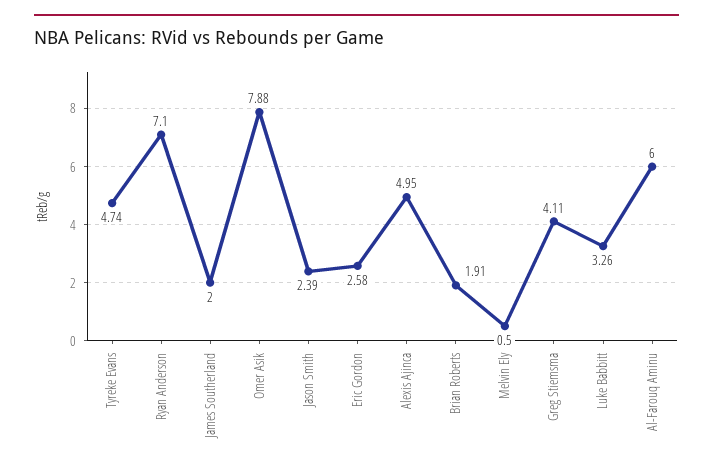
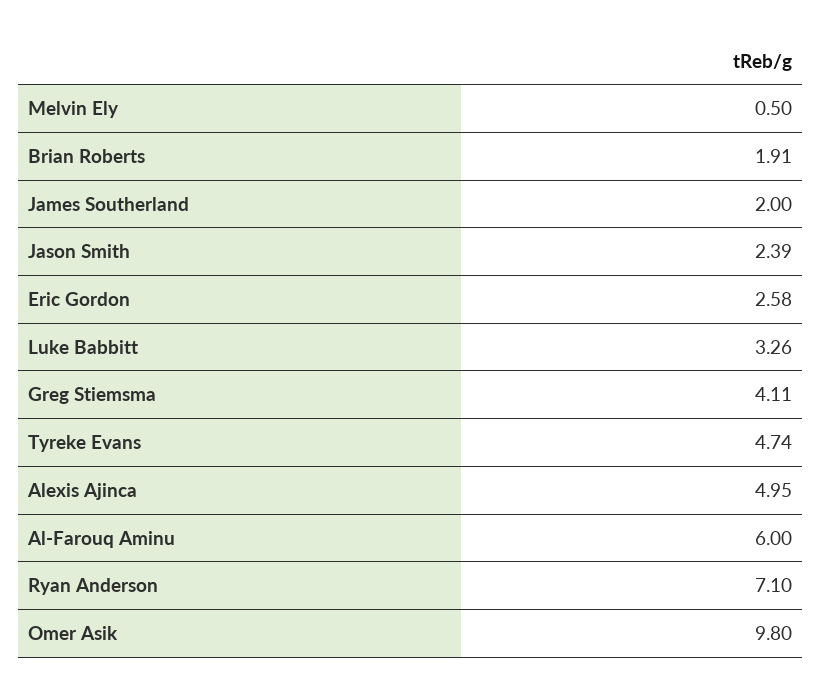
  {
    "Tyreke Evans": 4.74,
    "Ryan Anderson": 7.1,
    "James Southerland": 2,
-   "Omer Asik": 7.88,
+   "Omer Asik": 9.8,
    "Jason Smith": 2.39,
    "Eric Gordon": 2.58,
    "Alexis Ajinca": 4.95,
    "Brian Roberts": 1.91,
    "Melvin Ely": 0.5,
    "Greg Stiemsma": 4.11,
    "Luke Babbitt": 3.26,
    "Al-Farouq Aminu": 6
  }

